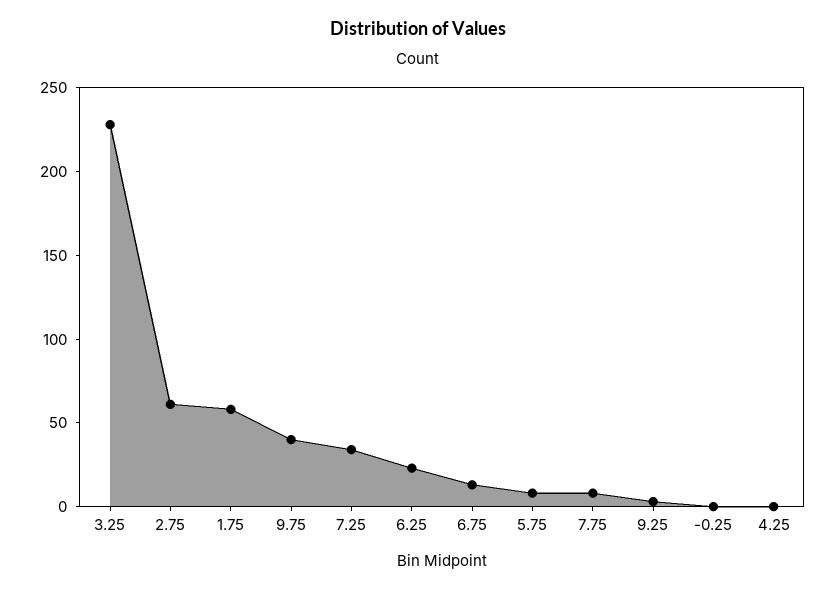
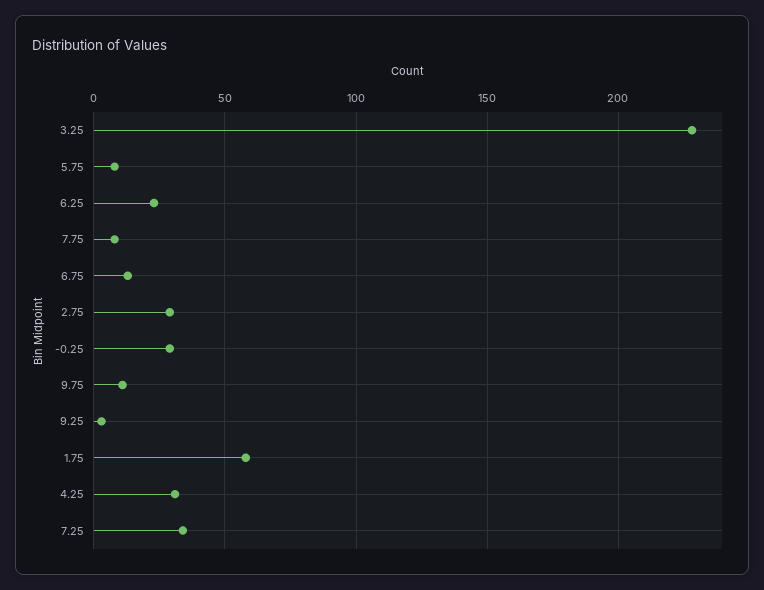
  {
    "3.25": 230,
-   "2.75": 60,
+   "2.75": 30,
    "1.75": 60,
-   "9.75": 40,
+   "9.75": 10,
    "7.25": 35,
    "6.25": 25,
    "6.75": 15,
    "5.75": 10,
    "7.75": 10,
    "9.25": 5,
-   "-0.25": 0,
+   "-0.25": 30,
-   "4.25": 0
+   "4.25": 30
  }

